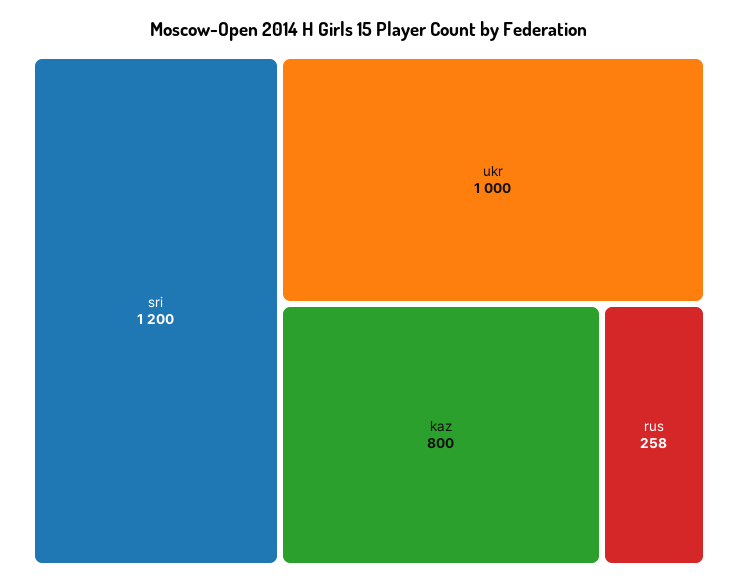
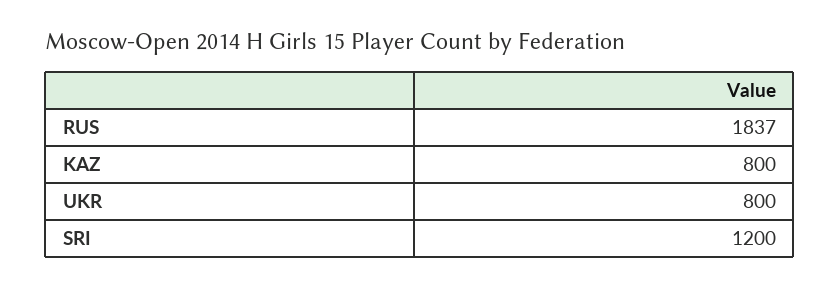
  {
    "sri": 1200,
-   "ukr": 1000,
+   "ukr": 800,
    "kaz": 800,
-   "rus": 258
+   "rus": 1837
  }

